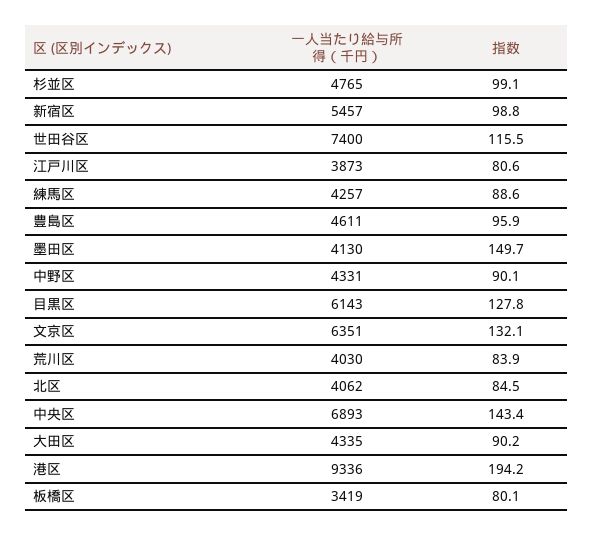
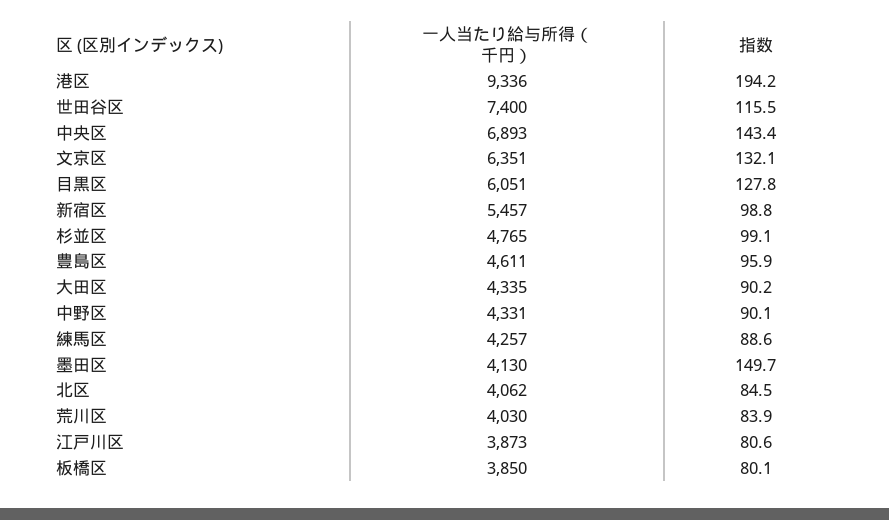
  {
    "一人当たり給与所得（千円）": {
      "杉並区": 4765,
      "新宿区": 5457,
      "世田谷区": 7400,
      "江戸川区": 3873,
      "練馬区": 4257,
      "豊島区": 4611,
      "墨田区": 4130,
      "中野区": 4331,
-     "目黒区": 6143,
+     "目黒区": 6051,
      "文京区": 6351,
      "荒川区": 4030,
      "北区": 4062,
      "中央区": 6893,
      "大田区": 4335,
      "港区": 9336,
-     "板橋区": 3419
+     "板橋区": 3850
    },
    "指数": {
      "杉並区": 99.1,
      "新宿区": 98.8,
      "世田谷区": 115.5,
      "江戸川区": 80.6,
      "練馬区": 88.6,
      "豊島区": 95.9,
      "墨田区": 149.7,
      "中野区": 90.1,
      "目黒区": 127.8,
      "文京区": 132.1,
      "荒川区": 83.9,
      "北区": 84.5,
      "中央区": 143.4,
      "大田区": 90.2,
      "港区": 194.2,
      "板橋区": 80.1
    }
  }

